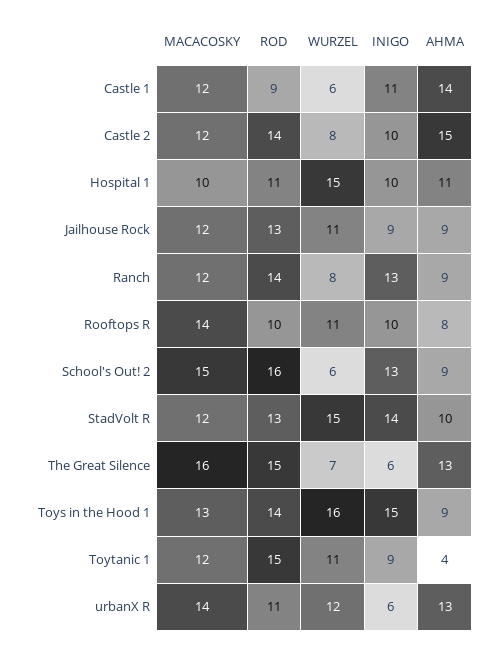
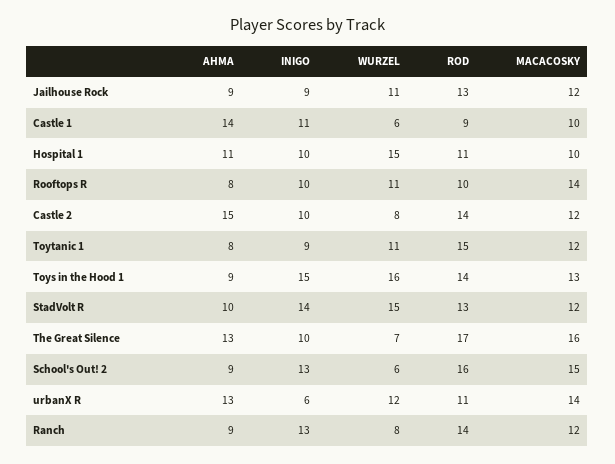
  {
    "MACACOSKY": {
-     "Castle 1": 12,
+     "Castle 1": 10,
      "Castle 2": 12,
      "Hospital 1": 10,
      "Jailhouse Rock": 12,
      "Ranch": 12,
      "Rooftops R": 14,
      "School's Out! 2": 15,
      "StadVolt R": 12,
      "The Great Silence": 16,
      "Toys in the Hood 1": 13,
      "Toytanic 1": 12,
      "urbanX R": 14
    },
    "ROD": {
      "Castle 1": 9,
      "Castle 2": 14,
      "Hospital 1": 11,
      "Jailhouse Rock": 13,
      "Ranch": 14,
      "Rooftops R": 10,
      "School's Out! 2": 16,
      "StadVolt R": 13,
-     "The Great Silence": 15,
+     "The Great Silence": 17,
      "Toys in the Hood 1": 14,
      "Toytanic 1": 15,
      "urbanX R": 11
    },
    "WURZEL": {
      "Castle 1": 6,
      "Castle 2": 8,
      "Hospital 1": 15,
      "Jailhouse Rock": 11,
      "Ranch": 8,
      "Rooftops R": 11,
      "School's Out! 2": 6,
      "StadVolt R": 15,
      "The Great Silence": 7,
      "Toys in the Hood 1": 16,
      "Toytanic 1": 11,
      "urbanX R": 12
    },
    "INIGO": {
      "Castle 1": 11,
      "Castle 2": 10,
      "Hospital 1": 10,
      "Jailhouse Rock": 9,
      "Ranch": 13,
      "Rooftops R": 10,
      "School's Out! 2": 13,
      "StadVolt R": 14,
-     "The Great Silence": 6,
+     "The Great Silence": 10,
      "Toys in the Hood 1": 15,
      "Toytanic 1": 9,
      "urbanX R": 6
    },
    "AHMA": {
      "Castle 1": 14,
      "Castle 2": 15,
      "Hospital 1": 11,
      "Jailhouse Rock": 9,
      "Ranch": 9,
      "Rooftops R": 8,
      "School's Out! 2": 9,
      "StadVolt R": 10,
      "The Great Silence": 13,
      "Toys in the Hood 1": 9,
-     "Toytanic 1": 4,
+     "Toytanic 1": 8,
      "urbanX R": 13
    }
  }

